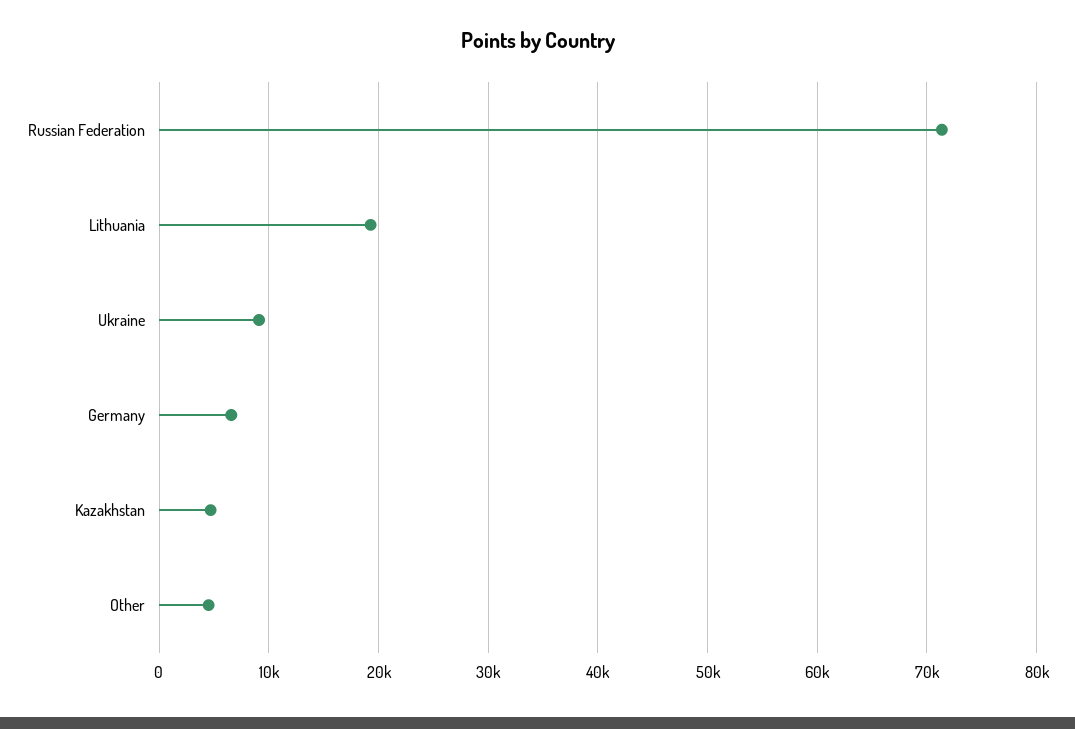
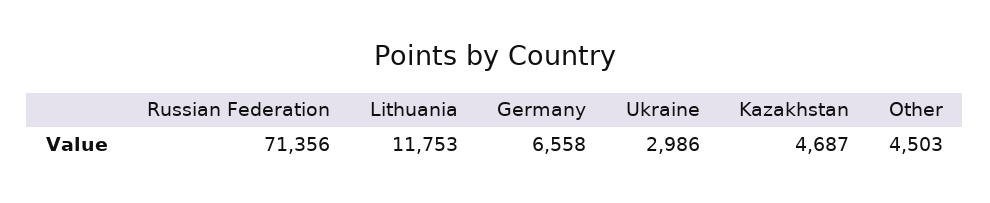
  {
    "Russian Federation": 71356,
-   "Lithuania": 19000,
+   "Lithuania": 11753,
-   "Ukraine": 9000,
+   "Ukraine": 2986,
    "Germany": 6558,
    "Kazakhstan": 4687,
    "Other": 4503
  }

